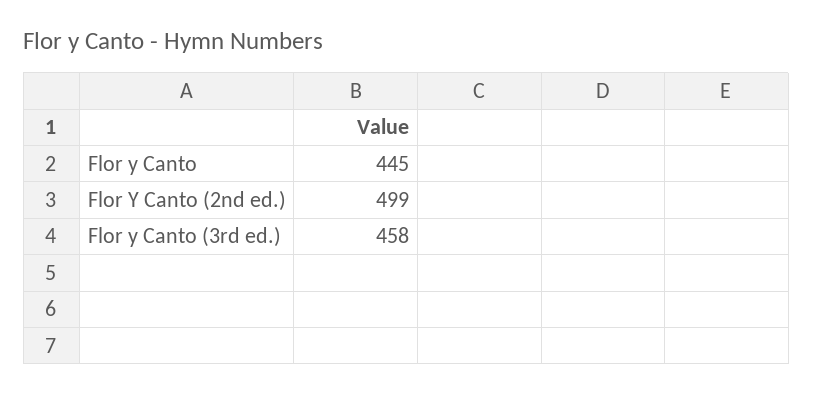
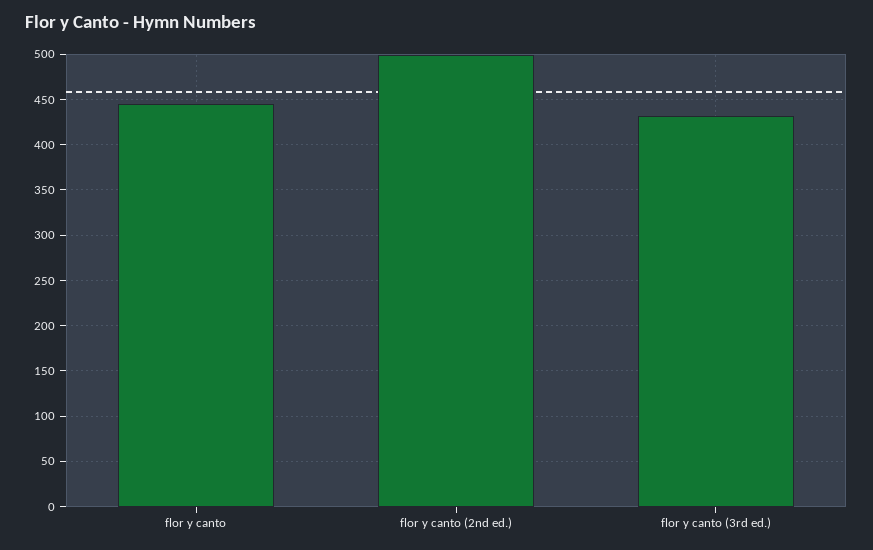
  {
    "Flor y Canto": 445,
    "Flor Y Canto (2nd ed.)": 499,
-   "Flor y Canto (3rd ed.)": 458
+   "Flor y Canto (3rd ed.)": 430
  }

